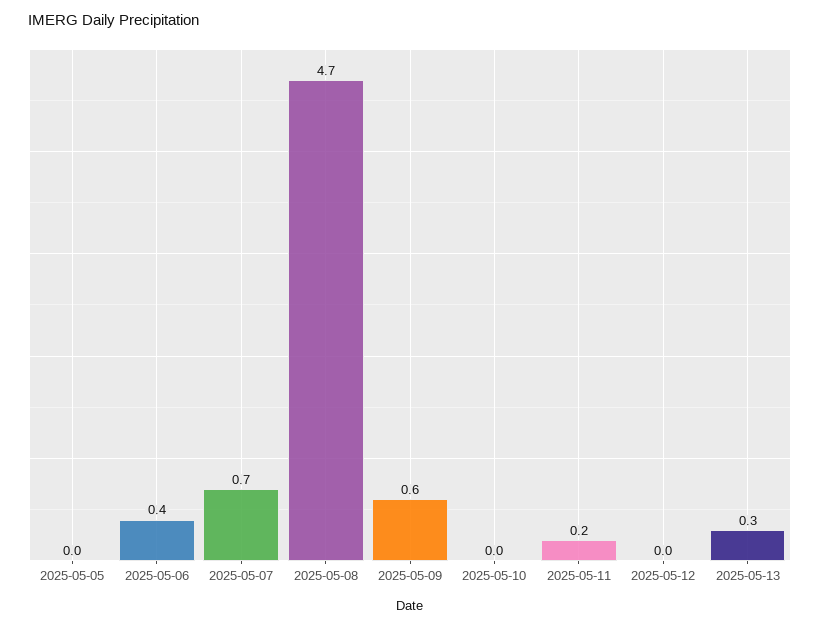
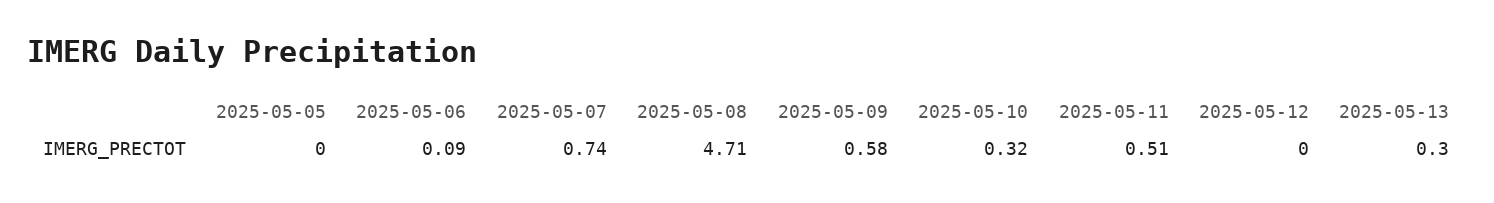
  {
    "2025-05-05": 0,
-   "2025-05-06": 0.4,
+   "2025-05-06": 0.09,
    "2025-05-07": 0.74,
    "2025-05-08": 4.71,
    "2025-05-09": 0.58,
-   "2025-05-10": 0,
+   "2025-05-10": 0.32,
-   "2025-05-11": 0.2,
+   "2025-05-11": 0.51,
    "2025-05-12": 0,
    "2025-05-13": 0.3
  }

